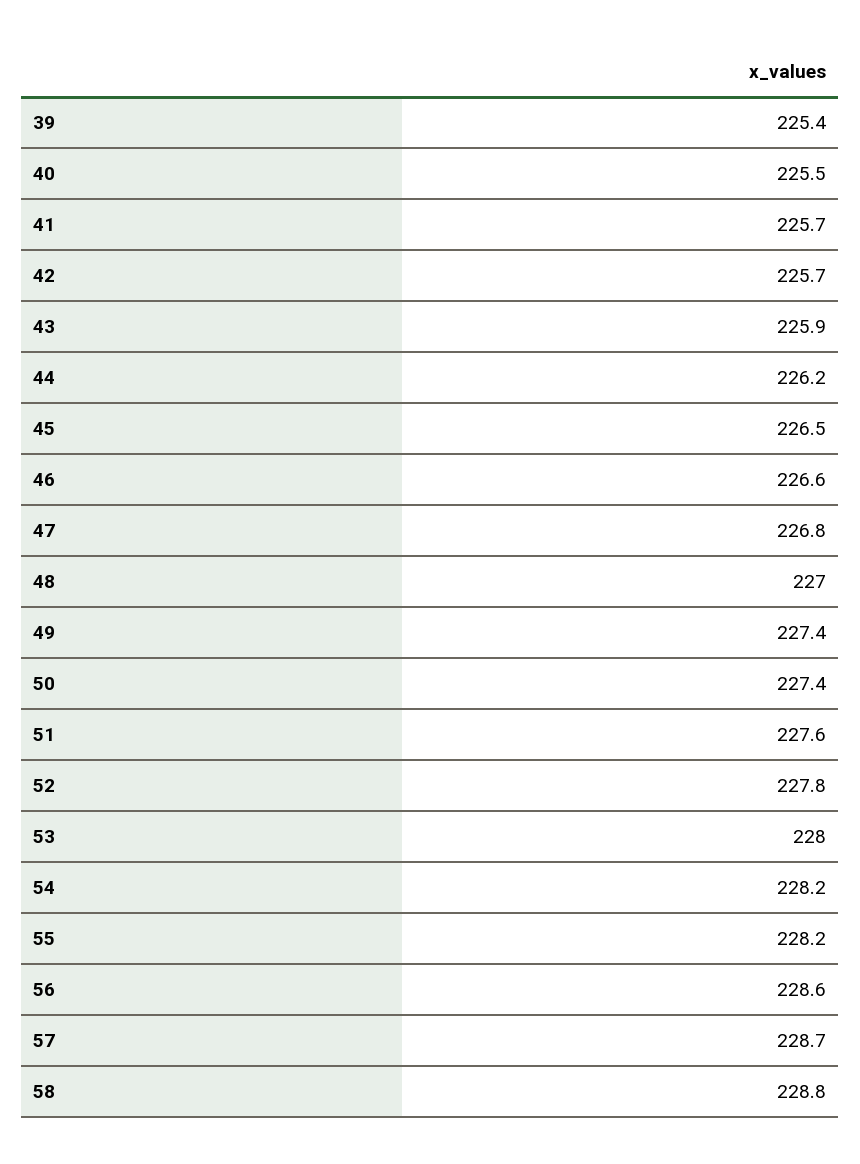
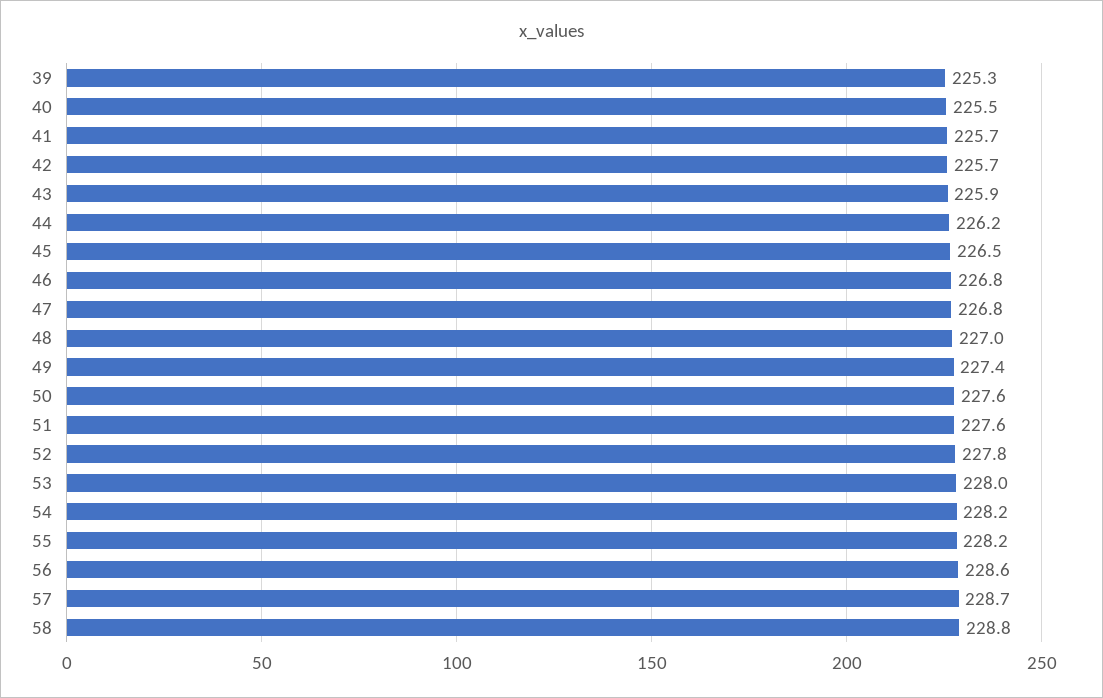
  {
-   "39": 225.4,
+   "39": 225.3,
    "40": 225.5,
    "41": 225.7,
    "42": 225.7,
    "43": 225.9,
    "44": 226.2,
    "45": 226.5,
-   "46": 226.6,
+   "46": 226.8,
    "47": 226.8,
    "48": 227,
    "49": 227.4,
-   "50": 227.4,
+   "50": 227.6,
    "51": 227.6,
    "52": 227.8,
    "53": 228,
    "54": 228.2,
    "55": 228.2,
    "56": 228.6,
    "57": 228.7,
    "58": 228.8
  }

